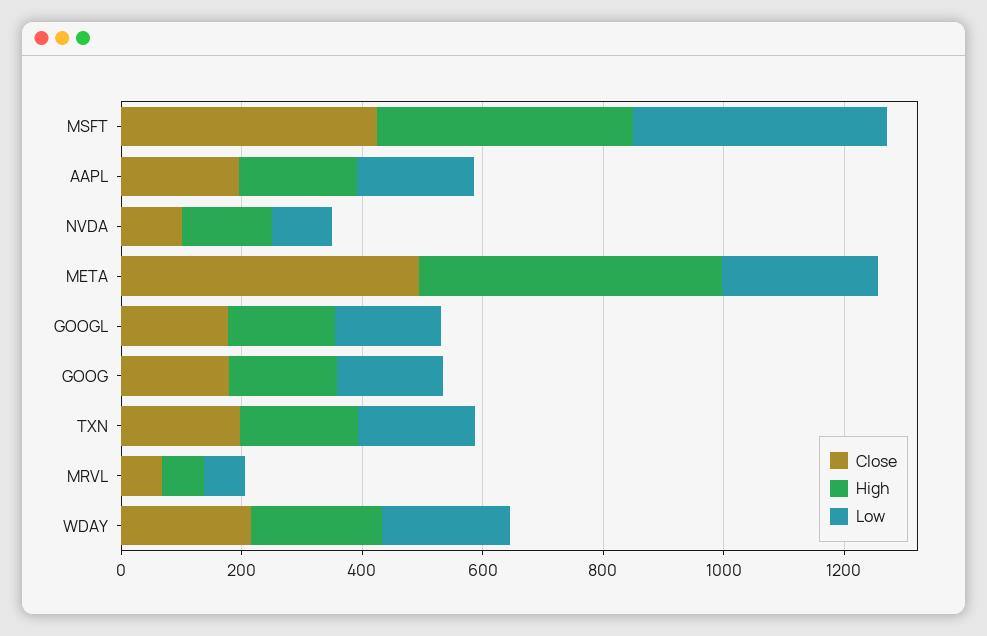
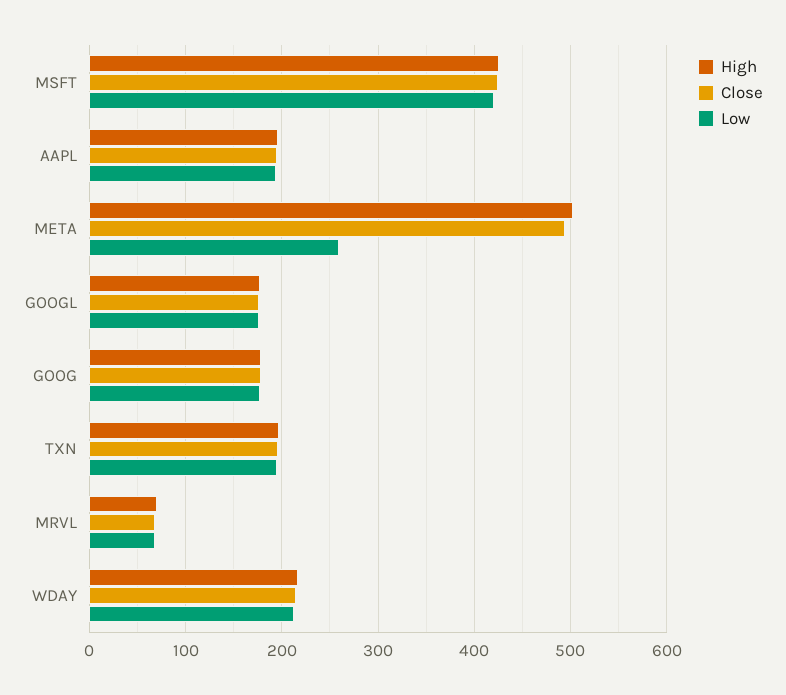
  {
    "Close": {
      "MSFT": 420,
      "AAPL": 190,
-     "NVDA": 100,
      "META": 490,
      "GOOGL": 180,
      "GOOG": 180,
      "TXN": 200,
      "MRVL": 70,
      "WDAY": 220
    },
    "High": {
      "MSFT": 430,
      "AAPL": 200,
-     "NVDA": 150,
      "META": 500,
      "GOOGL": 180,
      "GOOG": 180,
      "TXN": 200,
      "MRVL": 70,
      "WDAY": 220
    },
    "Low": {
      "MSFT": 420,
      "AAPL": 190,
-     "NVDA": 100,
      "META": 260,
      "GOOGL": 180,
      "GOOG": 180,
      "TXN": 190,
      "MRVL": 70,
      "WDAY": 210
    }
  }

